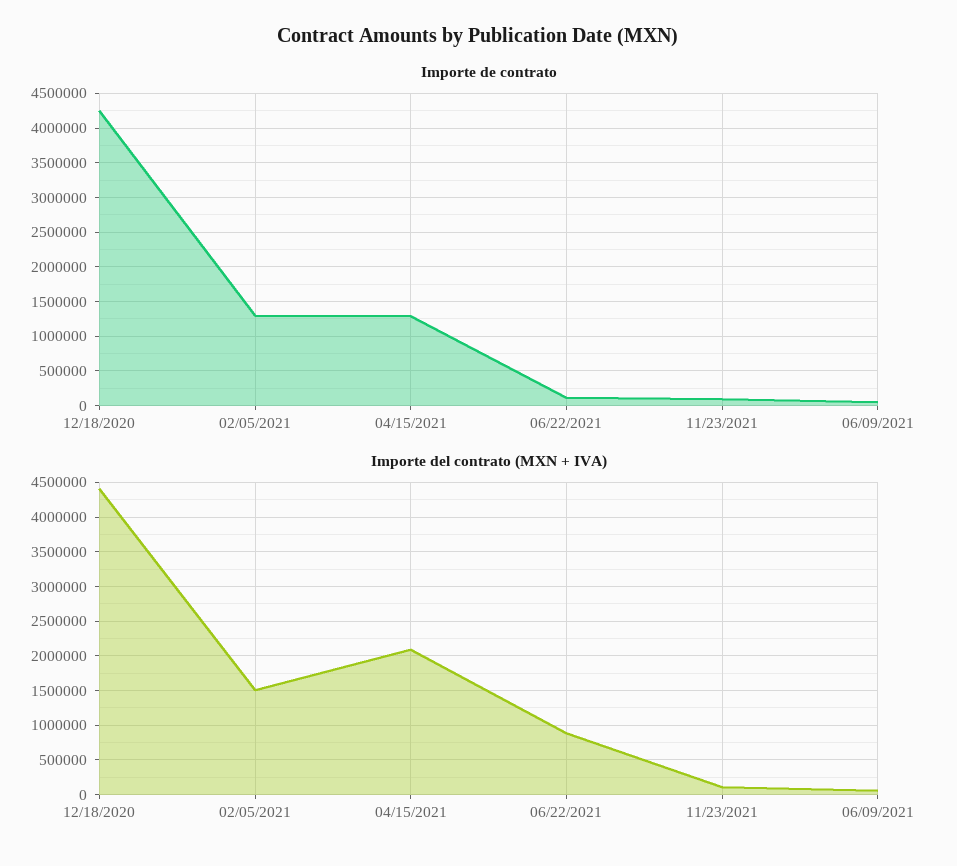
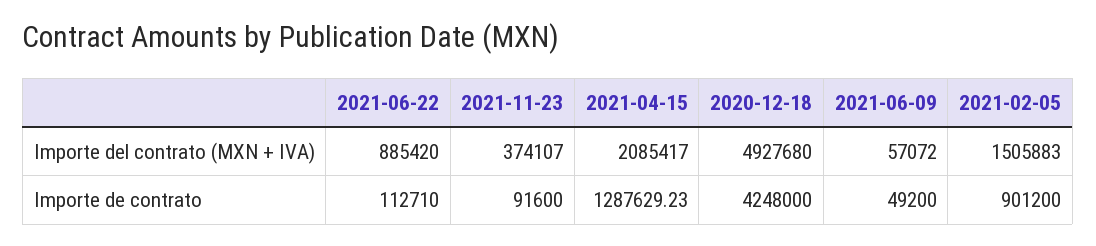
  {
    "Importe de contrato": {
      "12/18/2020": 4248000,
-     "02/05/2021": 1300000,
+     "02/05/2021": 901200,
      "04/15/2021": 1287629.23,
      "06/22/2021": 112710,
      "11/23/2021": 91600,
      "06/09/2021": 49200
    },
    "Importe del contrato (MXN + IVA)": {
-     "12/18/2020": 4400000,
+     "12/18/2020": 4927680,
      "02/05/2021": 1505883,
      "04/15/2021": 2085417,
      "06/22/2021": 885420,
-     "11/23/2021": 100000,
+     "11/23/2021": 374107,
      "06/09/2021": 57072
    }
  }

